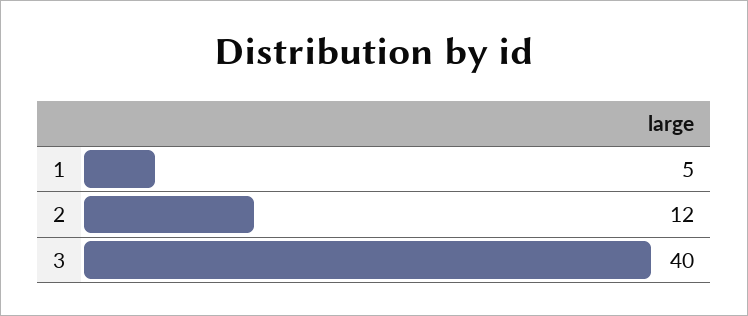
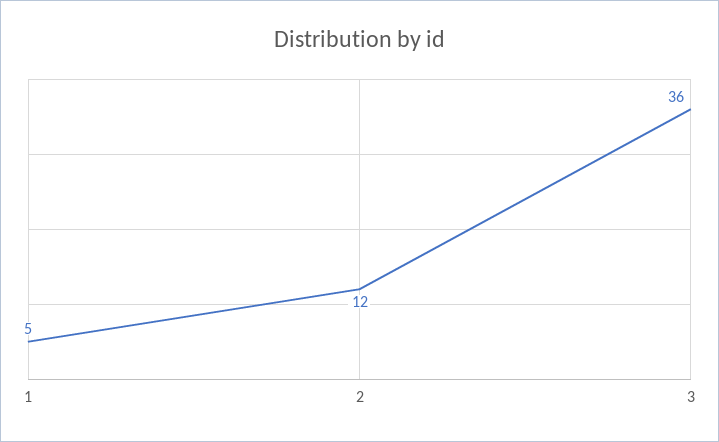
  {
    "1": 5,
    "2": 12,
-   "3": 40
+   "3": 36
  }

